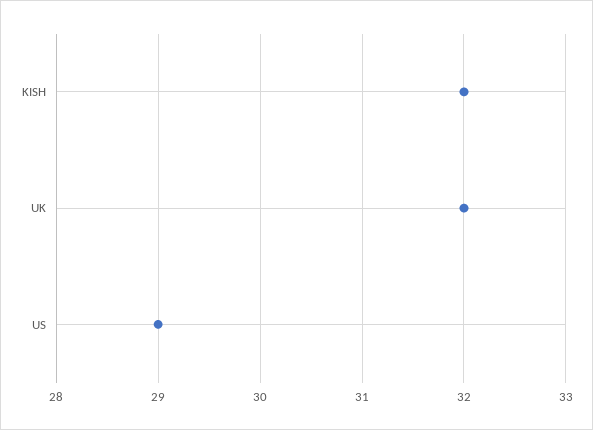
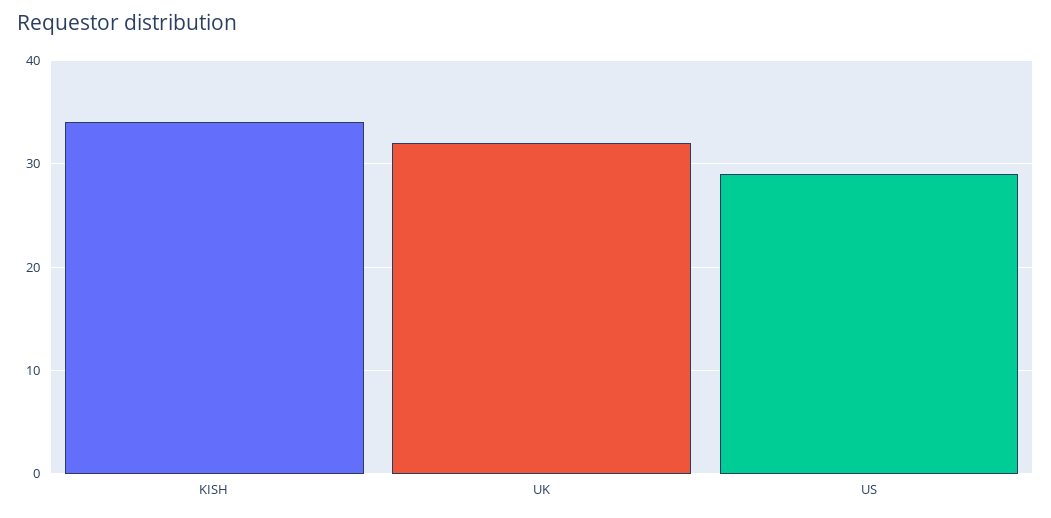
  {
-   "KISH": 32,
+   "KISH": 34,
    "UK": 32,
    "US": 29
  }

